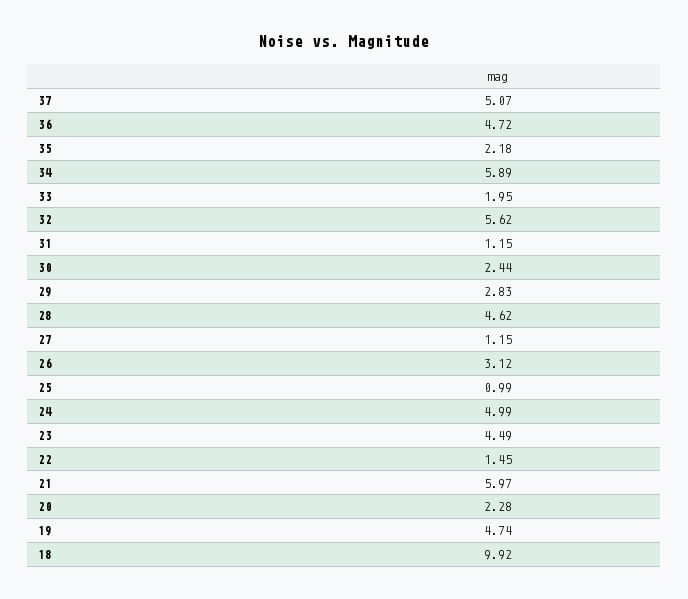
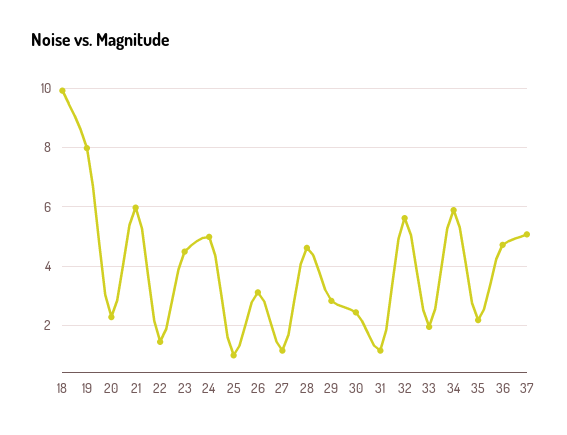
  {
    "37": 5.07,
    "36": 4.72,
    "35": 2.18,
    "34": 5.89,
    "33": 1.95,
    "32": 5.62,
    "31": 1.15,
    "30": 2.44,
    "29": 2.83,
    "28": 4.62,
    "27": 1.15,
    "26": 3.12,
    "25": 0.99,
    "24": 4.99,
    "23": 4.49,
    "22": 1.45,
    "21": 5.97,
    "20": 2.28,
-   "19": 4.74,
+   "19": 8,
    "18": 9.92
  }

